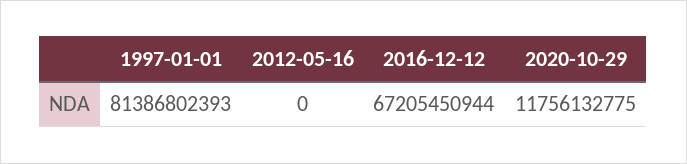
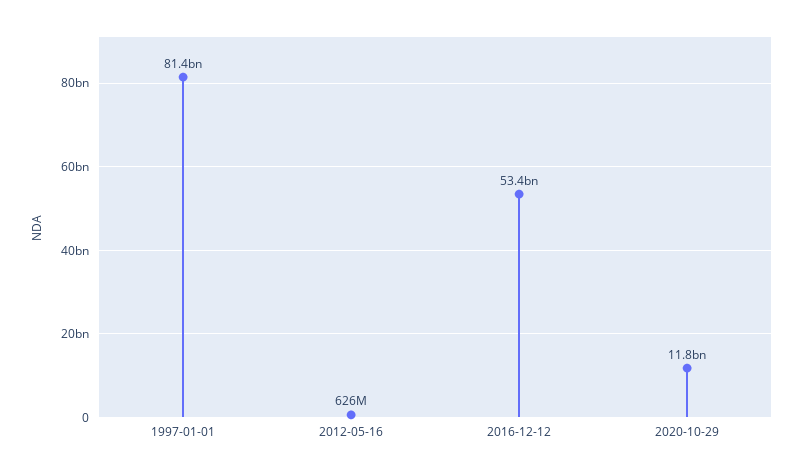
  {
    "1997-01-01": 81386802393,
-   "2012-05-16": 0,
+   "2012-05-16": 626000000,
-   "2016-12-12": 67205450944,
+   "2016-12-12": 53400000000,
    "2020-10-29": 11756132775
  }

